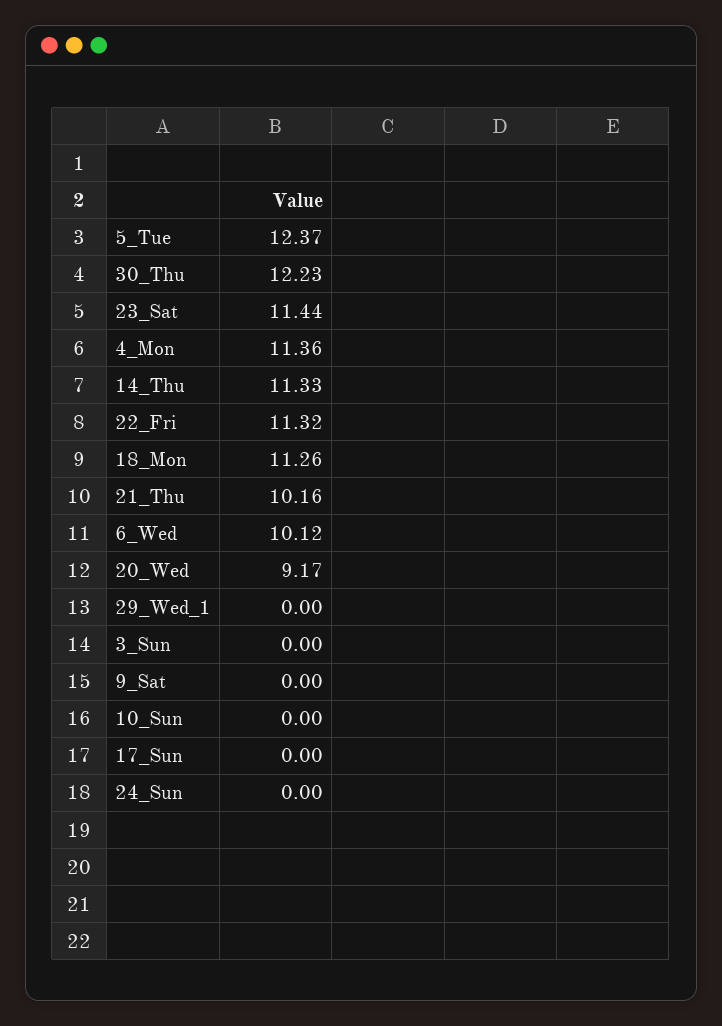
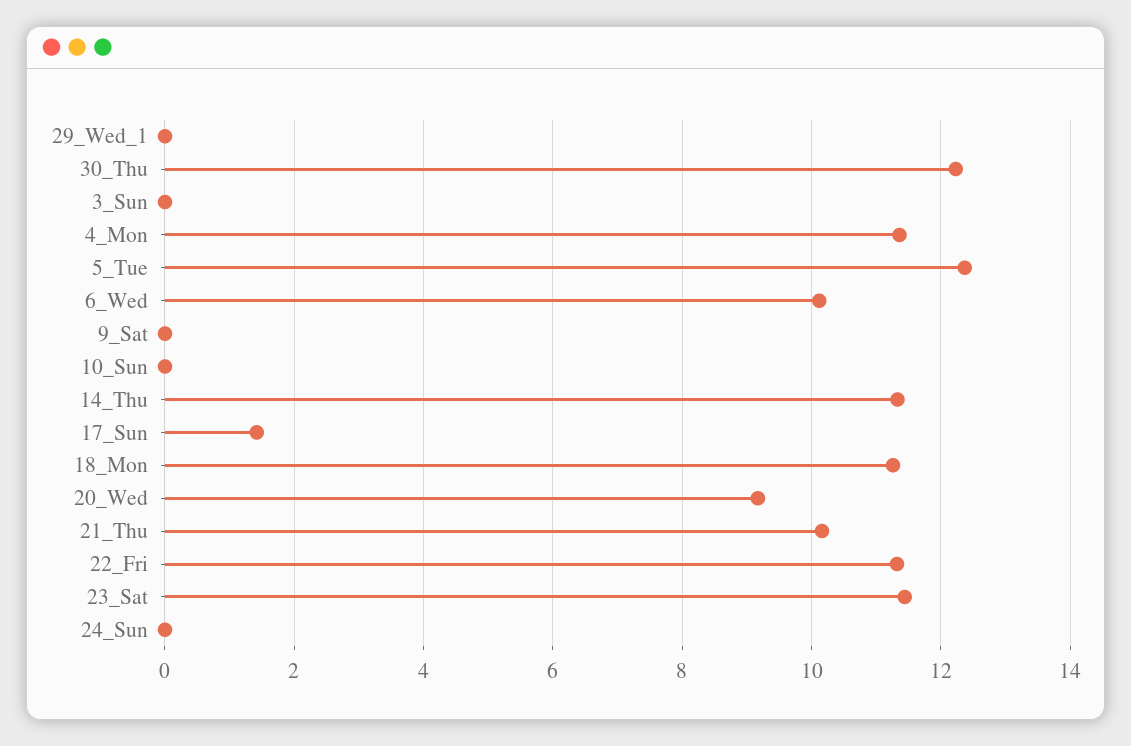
  {
    "5_Tue": 12.37,
    "30_Thu": 12.23,
    "23_Sat": 11.44,
    "4_Mon": 11.36,
    "14_Thu": 11.33,
    "22_Fri": 11.32,
    "18_Mon": 11.26,
    "21_Thu": 10.16,
    "6_Wed": 10.12,
    "20_Wed": 9.17,
    "29_Wed_1": 0,
    "3_Sun": 0,
    "9_Sat": 0,
    "10_Sun": 0,
-   "17_Sun": 0,
+   "17_Sun": 1.4,
    "24_Sun": 0
  }

